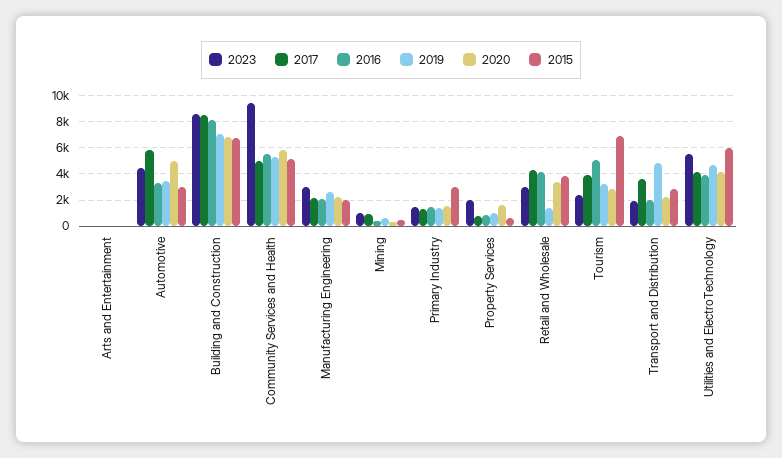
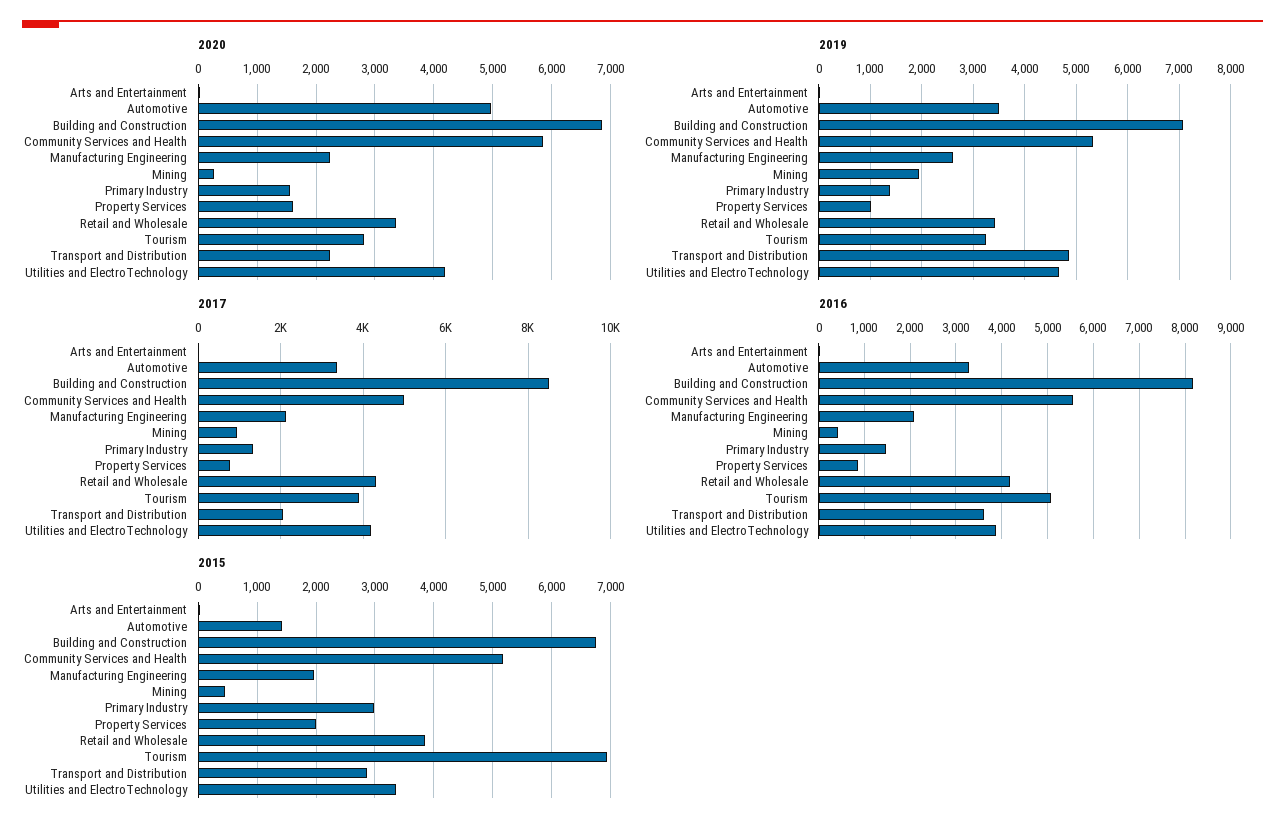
  {
-   "2023": {
-     "Arts and Entertainment": 0,
-     "Automotive": 4500,
-     "Building and Construction": 8500,
-     "Community Services and Health": 9500,
-     "Manufacturing Engineering": 3000,
-     "Mining": 1000,
-     "Primary Industry": 1500,
-     "Property Services": 2000,
-     "Retail and Wholesale": 3000,
-     "Tourism": 2500,
-     "Transport and Distribution": 2000,
-     "Utilities and ElectroTechnology": 5500
-   },
    "2017": {
      "Arts and Entertainment": 0,
-     "Automotive": 6000,
+     "Automotive": 3400,
      "Building and Construction": 8600,
      "Community Services and Health": 5000,
      "Manufacturing Engineering": 2200,
      "Mining": 1000,
      "Primary Industry": 1400,
      "Property Services": 800,
      "Retail and Wholesale": 4400,
      "Tourism": 3800,
-     "Transport and Distribution": 3500,
+     "Transport and Distribution": 2000,
      "Utilities and ElectroTechnology": 4200
    },
    "2016": {
      "Arts and Entertainment": 0,
      "Automotive": 3200,
      "Building and Construction": 8200,
      "Community Services and Health": 5600,
      "Manufacturing Engineering": 2000,
      "Mining": 400,
      "Primary Industry": 1400,
      "Property Services": 800,
      "Retail and Wholesale": 4200,
      "Tourism": 5000,
-     "Transport and Distribution": 2000,
+     "Transport and Distribution": 3600,
      "Utilities and ElectroTechnology": 3800
    },
    "2019": {
      "Arts and Entertainment": 0,
      "Automotive": 3400,
      "Building and Construction": 7000,
      "Community Services and Health": 5400,
      "Manufacturing Engineering": 2600,
-     "Mining": 500,
+     "Mining": 2000,
      "Primary Industry": 1400,
      "Property Services": 1000,
-     "Retail and Wholesale": 1500,
+     "Retail and Wholesale": 3400,
      "Tourism": 3200,
      "Transport and Distribution": 4800,
      "Utilities and ElectroTechnology": 4600
    },
    "2020": {
      "Arts and Entertainment": 0,
      "Automotive": 5000,
      "Building and Construction": 6800,
      "Community Services and Health": 5800,
      "Manufacturing Engineering": 2200,
      "Mining": 200,
      "Primary Industry": 1600,
      "Property Services": 1600,
      "Retail and Wholesale": 3400,
      "Tourism": 2800,
      "Transport and Distribution": 2200,
      "Utilities and ElectroTechnology": 4200
    },
    "2015": {
      "Arts and Entertainment": 0,
-     "Automotive": 3000,
+     "Automotive": 1400,
      "Building and Construction": 6800,
      "Community Services and Health": 5200,
      "Manufacturing Engineering": 2000,
      "Mining": 400,
      "Primary Industry": 3000,
-     "Property Services": 500,
+     "Property Services": 2000,
      "Retail and Wholesale": 3800,
      "Tourism": 7000,
      "Transport and Distribution": 2800,
-     "Utilities and ElectroTechnology": 6000
+     "Utilities and ElectroTechnology": 3400
    }
  }

